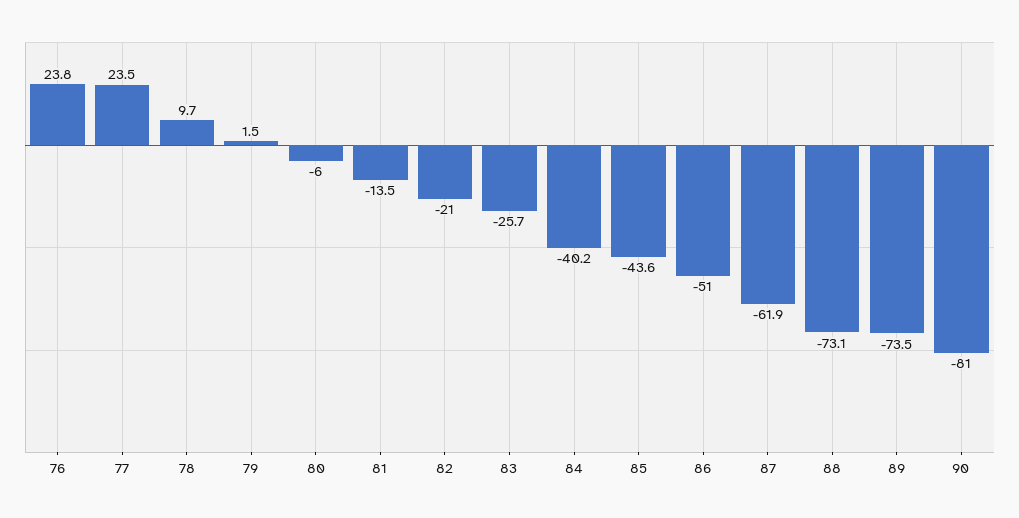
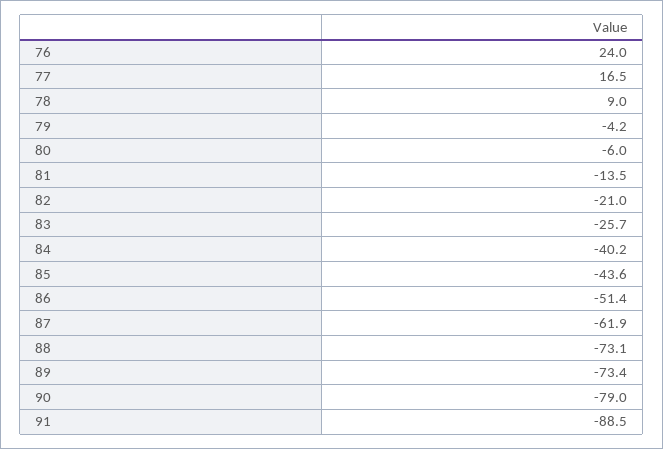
  {
-   "76": 23.8,
+   "76": 24,
-   "77": 23.5,
+   "77": 16.5,
-   "78": 9.7,
+   "78": 9,
-   "79": 1.5,
+   "79": -4.2,
    "80": -6,
    "81": -13.5,
    "82": -21,
    "83": -25.7,
    "84": -40.2,
    "85": -43.6,
-   "86": -51,
+   "86": -51.4,
    "87": -61.9,
    "88": -73.1,
-   "89": -73.5,
+   "89": -73.4,
-   "90": -81
+   "90": -79,
+   "91": -88.5
  }

